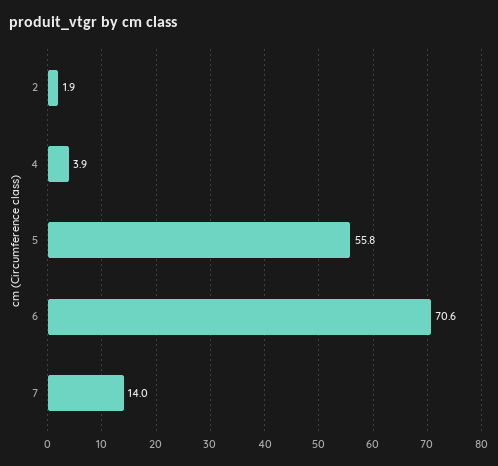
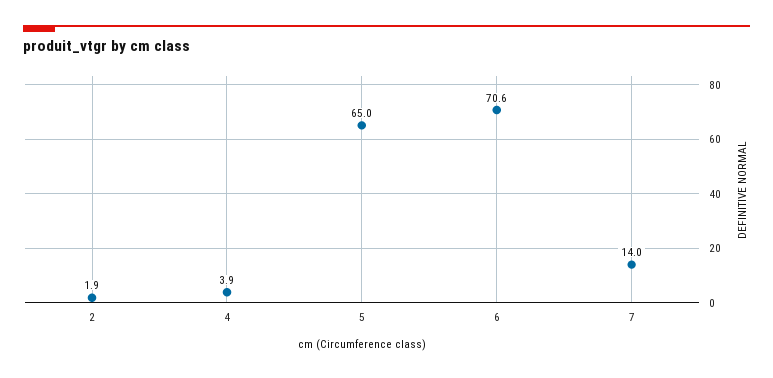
  {
    "2": 1.9,
    "4": 3.9,
-   "5": 55.8,
+   "5": 65,
    "6": 70.6,
    "7": 14
  }

